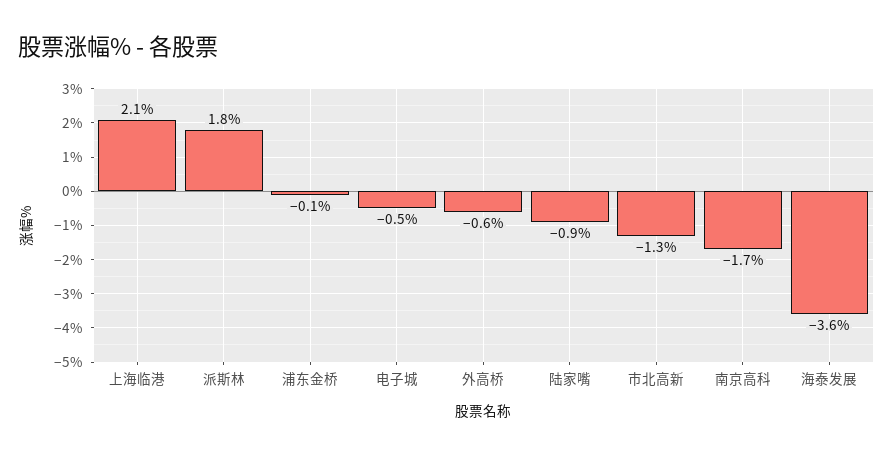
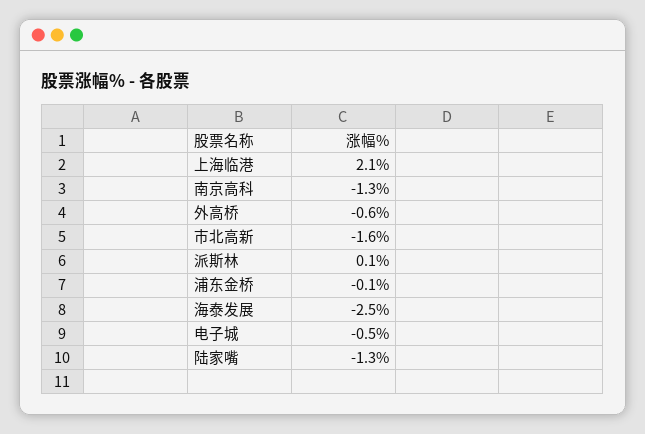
  {
    "上海临港": 2.1,
-   "派斯林": 1.8,
+   "派斯林": 0.1,
    "浦东金桥": -0.1,
    "电子城": -0.5,
    "外高桥": -0.6,
-   "陆家嘴": -0.9,
+   "陆家嘴": -1.3,
-   "市北高新": -1.3,
+   "市北高新": -1.6,
-   "南京高科": -1.7,
+   "南京高科": -1.3,
-   "海泰发展": -3.6
+   "海泰发展": -2.5
  }

